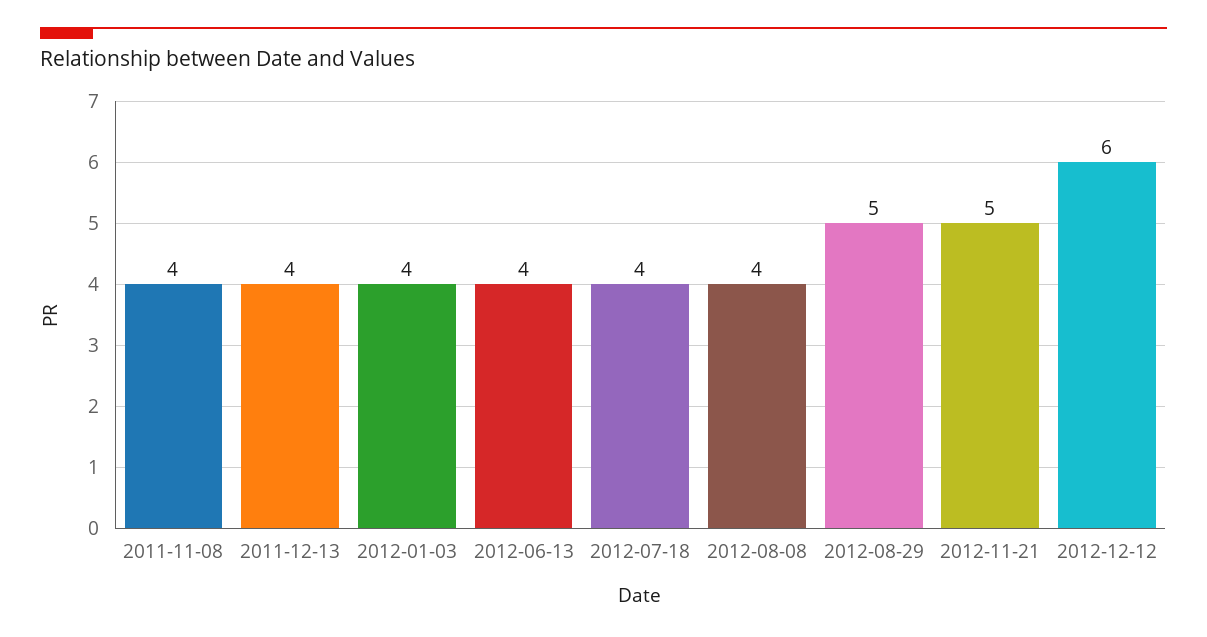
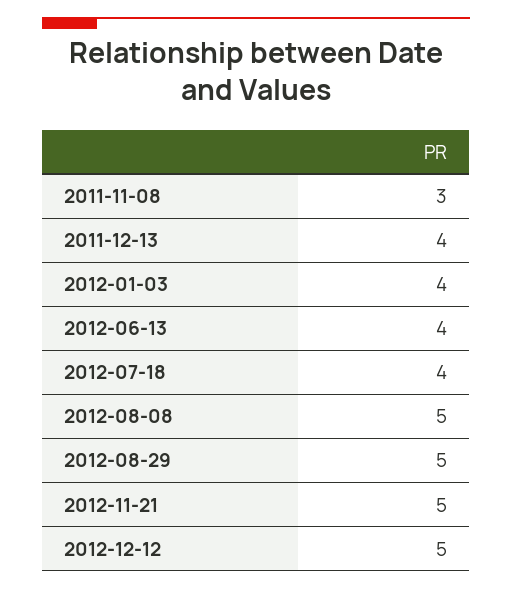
  {
-   "2011-11-08": 4,
+   "2011-11-08": 3,
    "2011-12-13": 4,
    "2012-01-03": 4,
    "2012-06-13": 4,
    "2012-07-18": 4,
-   "2012-08-08": 4,
+   "2012-08-08": 5,
    "2012-08-29": 5,
    "2012-11-21": 5,
-   "2012-12-12": 6
+   "2012-12-12": 5
  }

